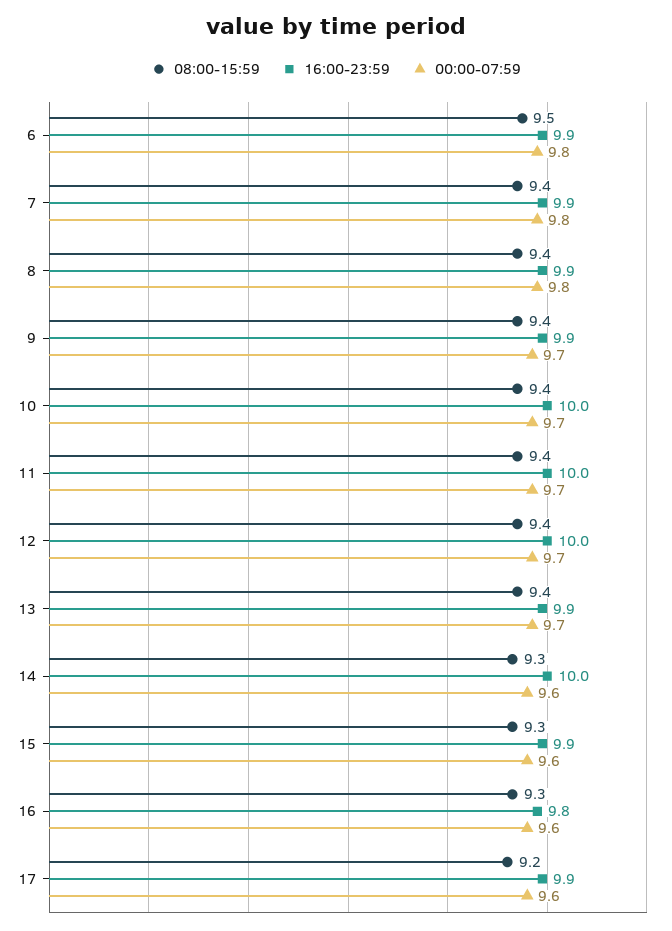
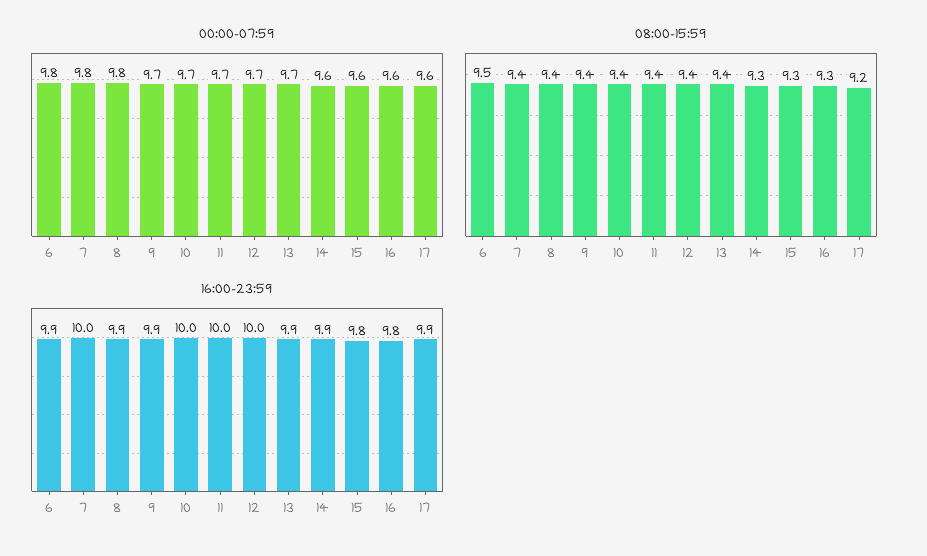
  {
    "08:00-15:59": {
      "6": 9.5,
      "7": 9.4,
      "8": 9.4,
      "9": 9.4,
      "10": 9.4,
      "11": 9.4,
      "12": 9.4,
      "13": 9.4,
      "14": 9.3,
      "15": 9.3,
      "16": 9.3,
      "17": 9.2
    },
    "16:00-23:59": {
      "6": 9.9,
-     "7": 9.9,
+     "7": 10,
      "8": 9.9,
      "9": 9.9,
      "10": 10,
      "11": 10,
      "12": 10,
      "13": 9.9,
-     "14": 10,
+     "14": 9.9,
-     "15": 9.9,
+     "15": 9.8,
      "16": 9.8,
      "17": 9.9
    },
    "00:00-07:59": {
      "6": 9.8,
      "7": 9.8,
      "8": 9.8,
      "9": 9.7,
      "10": 9.7,
      "11": 9.7,
      "12": 9.7,
      "13": 9.7,
      "14": 9.6,
      "15": 9.6,
      "16": 9.6,
      "17": 9.6
    }
  }

